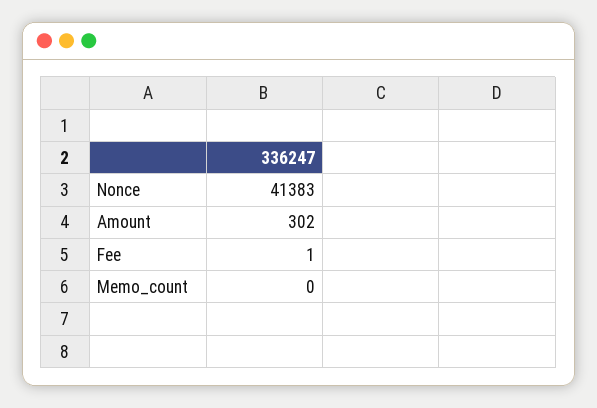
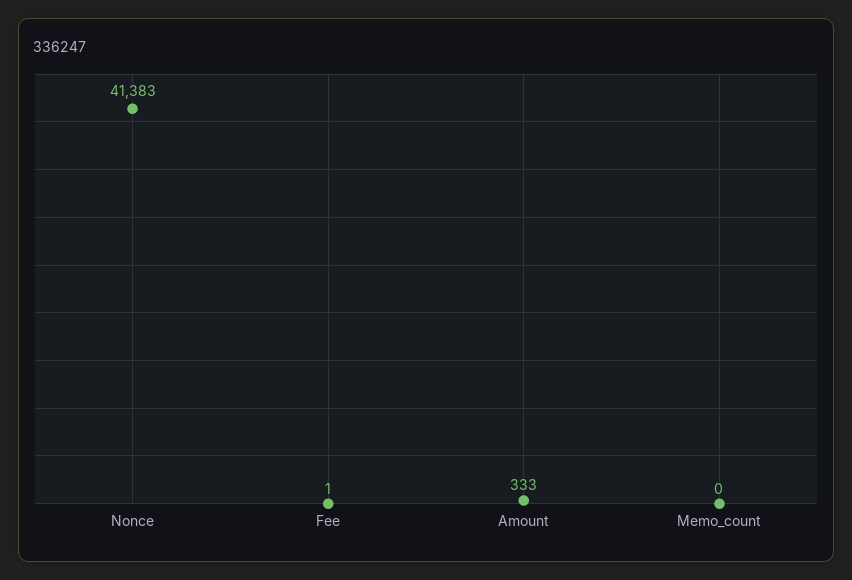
  {
    "Nonce": 41383,
-   "Amount": 302,
+   "Amount": 333,
    "Fee": 1,
    "Memo_count": 0
  }

